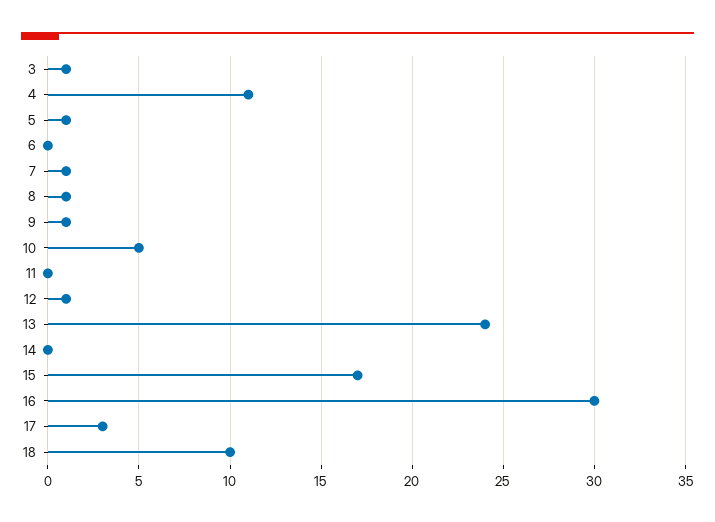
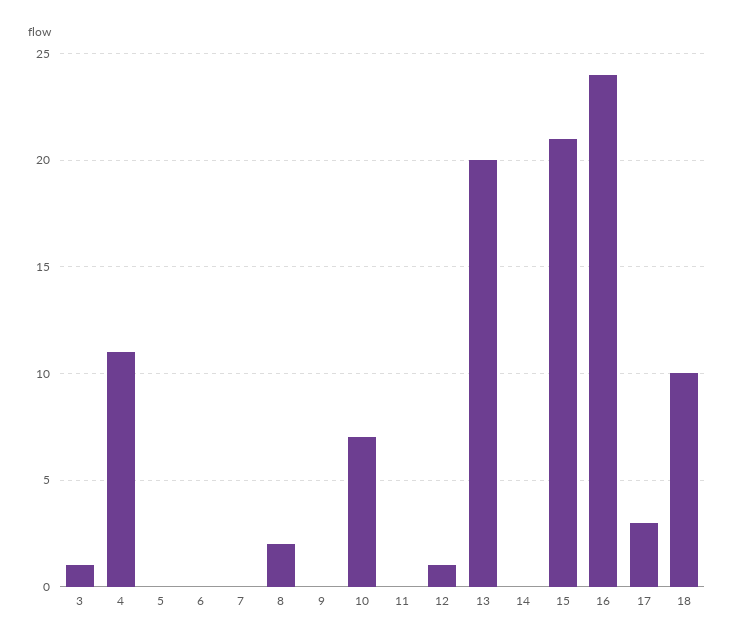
  {
    "3": 1,
    "4": 11,
-   "5": 1,
+   "5": 0,
    "6": 0,
-   "7": 1,
+   "7": 0,
-   "8": 1,
+   "8": 2,
-   "9": 1,
+   "9": 0,
-   "10": 5,
+   "10": 7,
    "11": 0,
    "12": 1,
-   "13": 24,
+   "13": 20,
    "14": 0,
-   "15": 17,
+   "15": 21,
-   "16": 30,
+   "16": 24,
    "17": 3,
    "18": 10
  }

